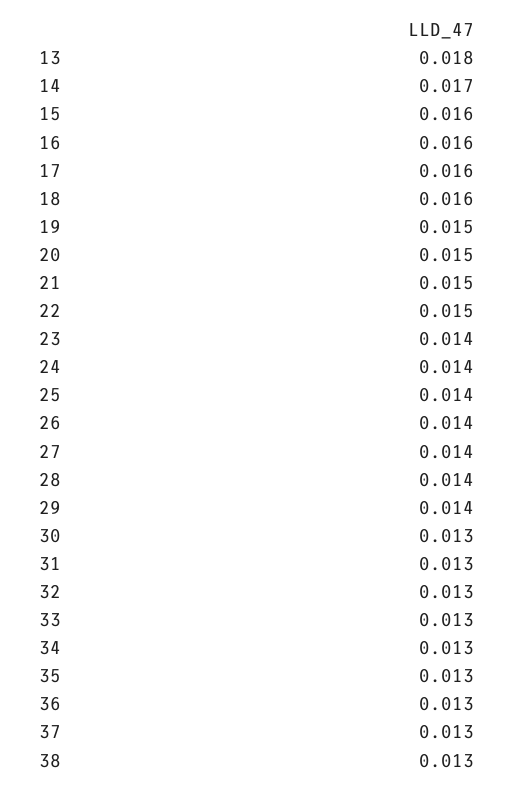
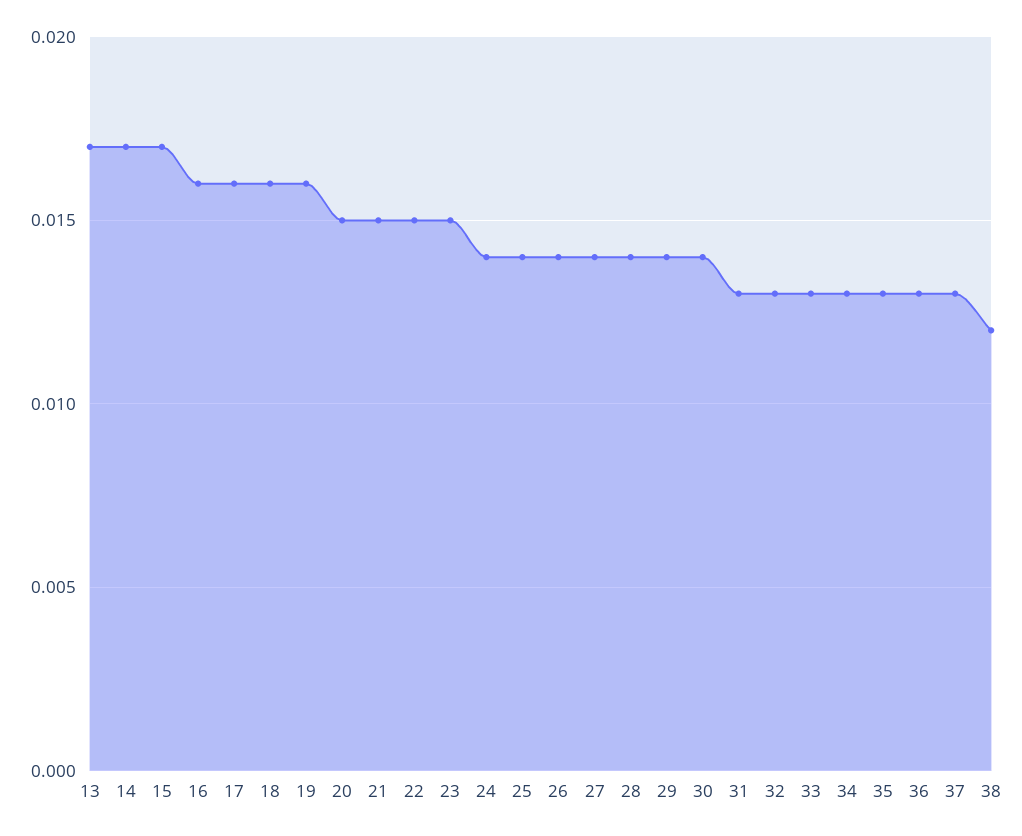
  {
-   "13": 0.018,
+   "13": 0.017,
    "14": 0.017,
-   "15": 0.016,
+   "15": 0.017,
    "16": 0.016,
    "17": 0.016,
    "18": 0.016,
-   "19": 0.015,
+   "19": 0.016,
    "20": 0.015,
    "21": 0.015,
    "22": 0.015,
-   "23": 0.014,
+   "23": 0.015,
    "24": 0.014,
    "25": 0.014,
    "26": 0.014,
    "27": 0.014,
    "28": 0.014,
    "29": 0.014,
-   "30": 0.013,
+   "30": 0.014,
    "31": 0.013,
    "32": 0.013,
    "33": 0.013,
    "34": 0.013,
    "35": 0.013,
    "36": 0.013,
    "37": 0.013,
-   "38": 0.013
+   "38": 0.012
  }

